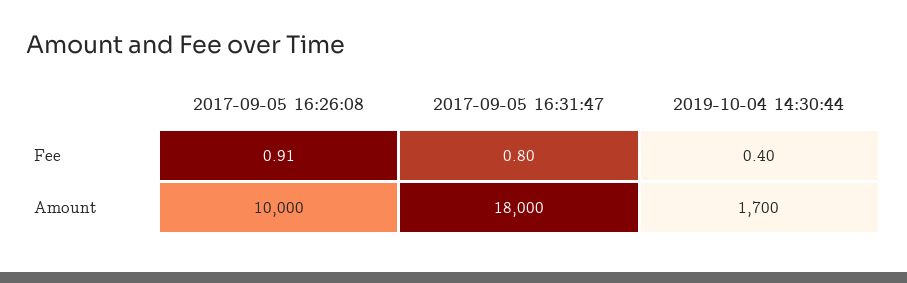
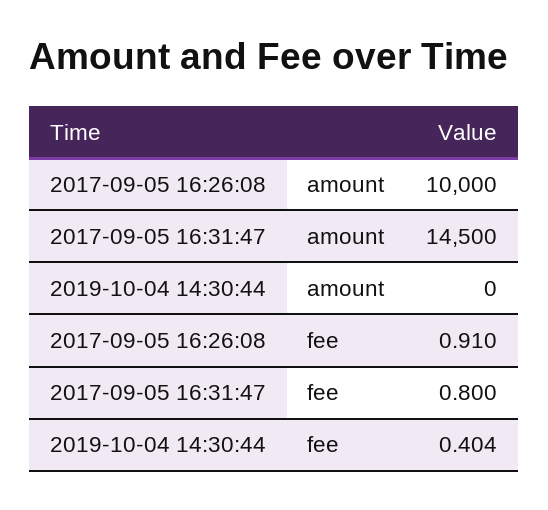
  {
    "2017-09-05 16:26:08": {
      "Fee": 0.91,
      "Amount": 10000
    },
    "2017-09-05 16:31:47": {
      "Fee": 0.8,
-     "Amount": 18000
+     "Amount": 14500
    },
    "2019-10-04 14:30:44": {
      "Fee": 0.404,
-     "Amount": 1700
+     "Amount": 0
    }
  }

